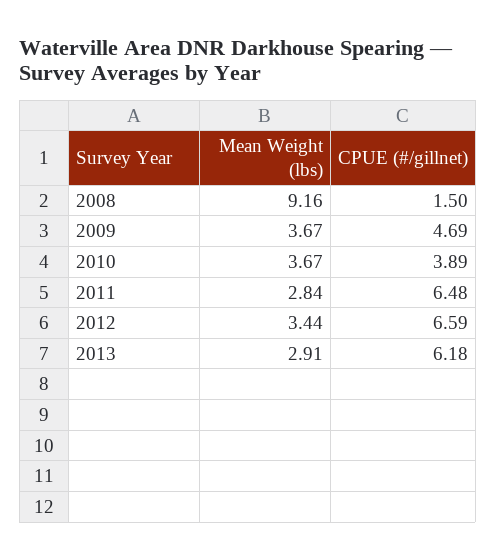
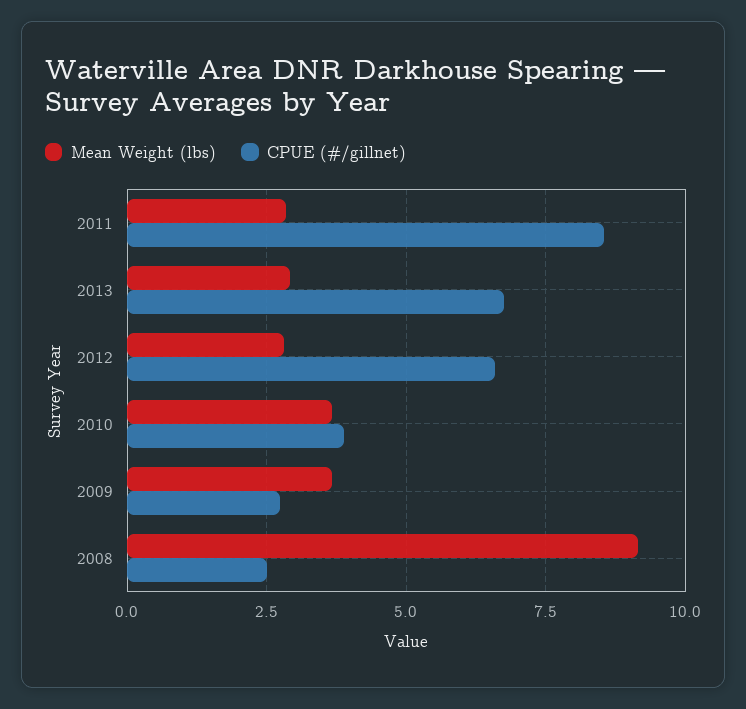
  {
    "Mean Weight (lbs)": {
      "2008": 9.16,
      "2009": 3.67,
      "2010": 3.67,
      "2011": 2.84,
-     "2012": 3.44,
+     "2012": 2.75,
      "2013": 2.91
    },
    "CPUE (#/gillnet)": {
-     "2008": 1.5,
+     "2008": 2.5,
-     "2009": 4.69,
+     "2009": 2.75,
      "2010": 3.89,
-     "2011": 6.48,
+     "2011": 8.5,
      "2012": 6.59,
-     "2013": 6.18
+     "2013": 6.75
    }
  }

